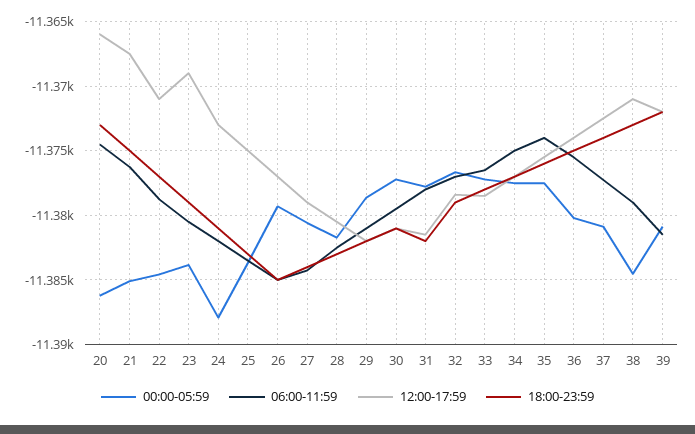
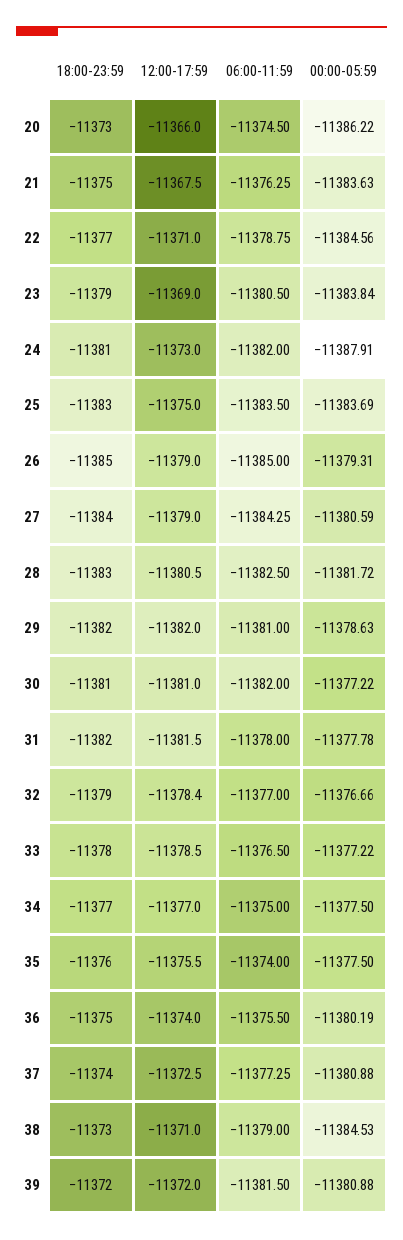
  {
    "00:00-05:59": {
      "20": -11386.22,
-     "21": -11385,
+     "21": -11383.63,
      "22": -11384.56,
      "23": -11383.84,
      "24": -11387.91,
      "25": -11383.69,
      "26": -11379.31,
      "27": -11380.59,
      "28": -11381.72,
      "29": -11378.63,
      "30": -11377.22,
      "31": -11377.78,
      "32": -11376.66,
      "33": -11377.22,
      "34": -11377.5,
      "35": -11377.5,
      "36": -11380.19,
      "37": -11380.88,
      "38": -11384.53,
      "39": -11380.88
    },
    "06:00-11:59": {
      "20": -11374.5,
      "21": -11376.25,
      "22": -11378.75,
      "23": -11380.5,
      "24": -11382,
      "25": -11383.5,
      "26": -11385,
      "27": -11384.25,
      "28": -11382.5,
      "29": -11381,
-     "30": -11379.5,
+     "30": -11382,
      "31": -11378,
      "32": -11377,
      "33": -11376.5,
      "34": -11375,
      "35": -11374,
      "36": -11375.5,
      "37": -11377.25,
      "38": -11379,
      "39": -11381.5
    },
    "12:00-17:59": {
      "20": -11366,
      "21": -11367.5,
      "22": -11371,
      "23": -11369,
      "24": -11373,
      "25": -11375,
-     "26": -11377,
+     "26": -11379,
      "27": -11379,
      "28": -11380.5,
      "29": -11382,
      "30": -11381,
      "31": -11381.5,
      "32": -11378.4,
      "33": -11378.5,
      "34": -11377,
      "35": -11375.5,
      "36": -11374,
      "37": -11372.5,
      "38": -11371,
      "39": -11372
    },
    "18:00-23:59": {
      "20": -11373,
      "21": -11375,
      "22": -11377,
      "23": -11379,
      "24": -11381,
      "25": -11383,
      "26": -11385,
      "27": -11384,
      "28": -11383,
      "29": -11382,
      "30": -11381,
      "31": -11382,
      "32": -11379,
      "33": -11378,
      "34": -11377,
      "35": -11376,
      "36": -11375,
      "37": -11374,
      "38": -11373,
      "39": -11372
    }
  }

